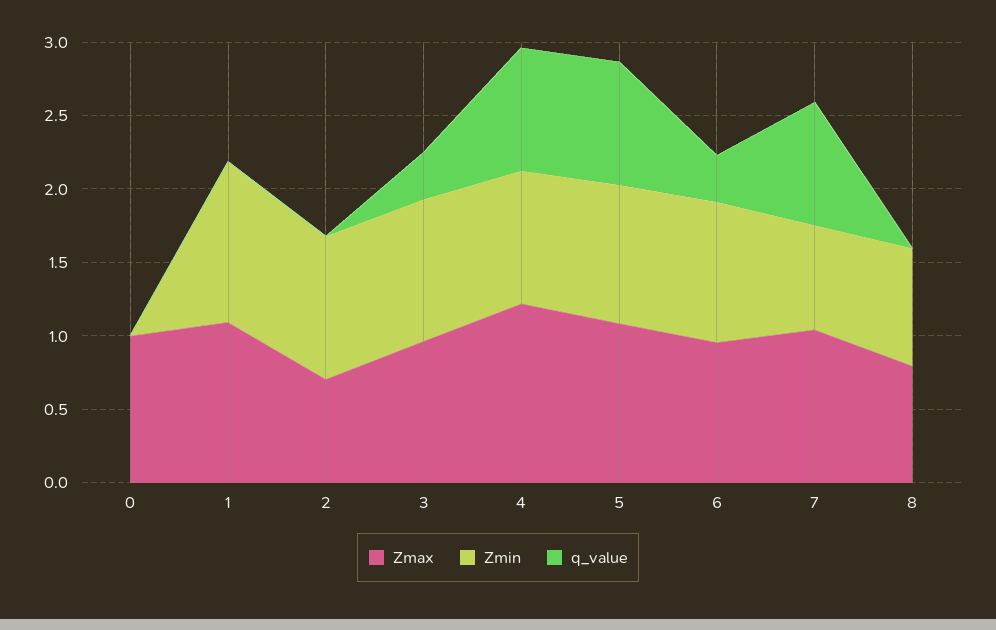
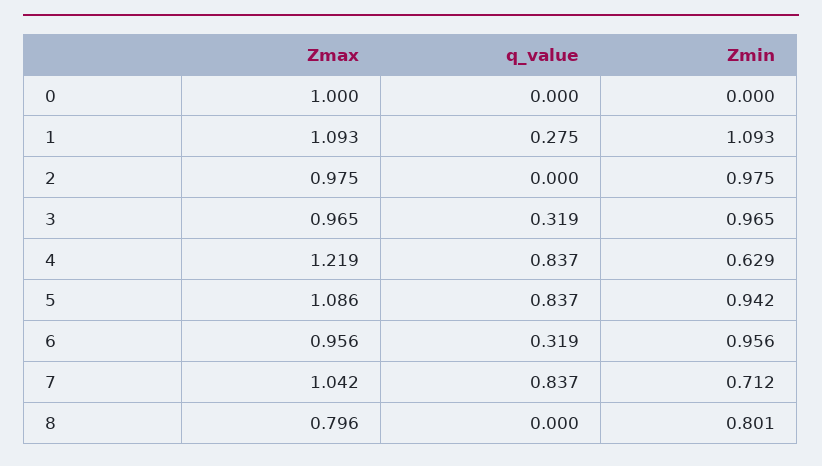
  {
    "Zmax": {
      "0": 1,
      "1": 1.093,
-     "2": 0.7,
+     "2": 0.975,
      "3": 0.965,
      "4": 1.219,
      "5": 1.086,
      "6": 0.956,
      "7": 1.042,
      "8": 0.796
    },
    "Zmin": {
      "0": 0,
      "1": 1.093,
      "2": 0.975,
      "3": 0.965,
-     "4": 0.9,
+     "4": 0.629,
      "5": 0.942,
      "6": 0.956,
      "7": 0.712,
      "8": 0.801
    },
    "q_value": {
      "0": 0,
-     "1": 0,
+     "1": 0.275,
      "2": 0,
      "3": 0.319,
      "4": 0.837,
      "5": 0.837,
      "6": 0.319,
      "7": 0.837,
      "8": 0
    }
  }

